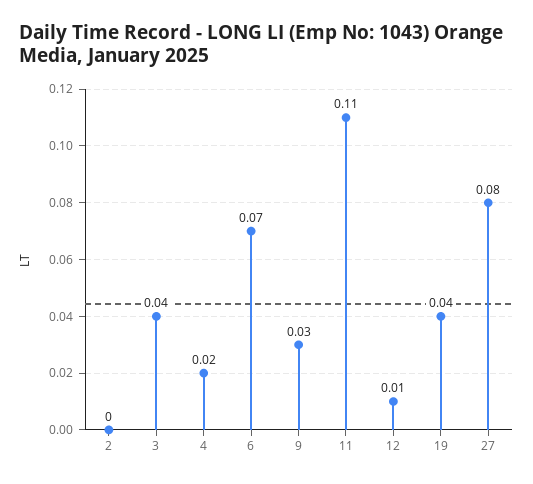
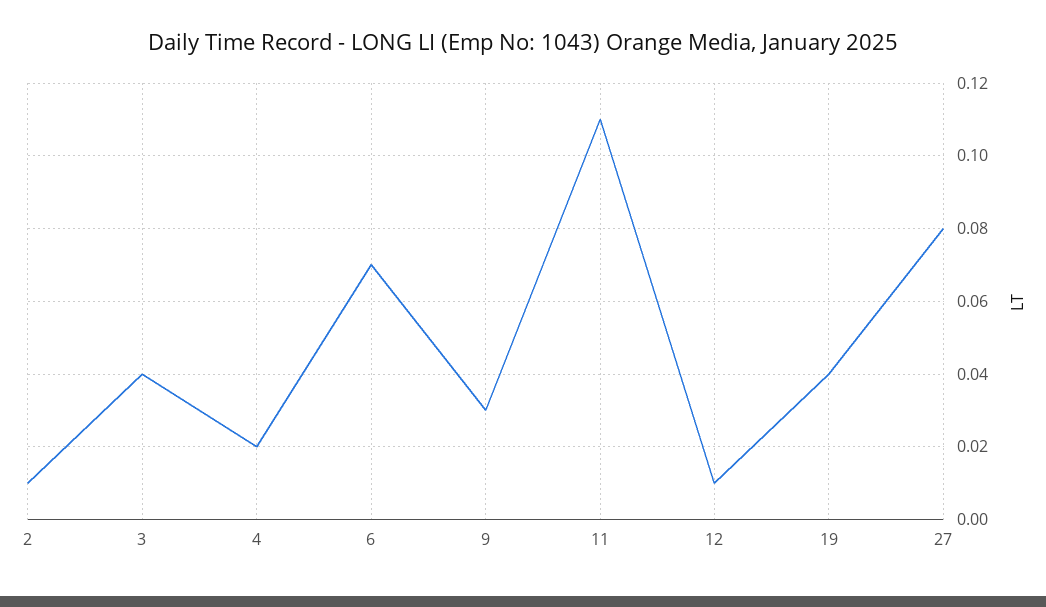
  {
-   "2": 0,
+   "2": 0.01,
    "3": 0.04,
    "4": 0.02,
    "6": 0.07,
    "9": 0.03,
    "11": 0.11,
    "12": 0.01,
    "19": 0.04,
    "27": 0.08
  }

